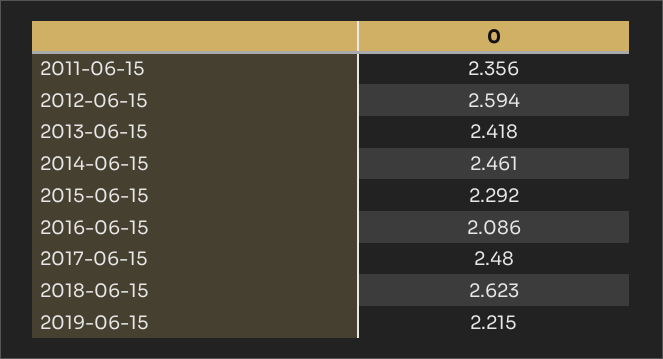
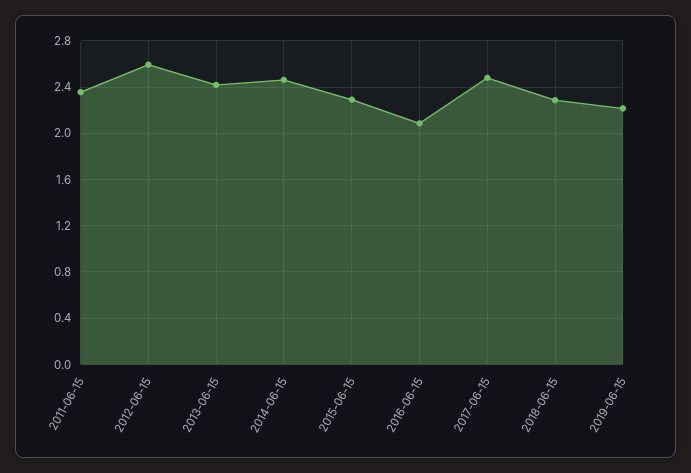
  {
    "2011-06-15": 2.356,
    "2012-06-15": 2.594,
    "2013-06-15": 2.418,
    "2014-06-15": 2.461,
    "2015-06-15": 2.292,
    "2016-06-15": 2.086,
    "2017-06-15": 2.48,
-   "2018-06-15": 2.623,
+   "2018-06-15": 2.3,
    "2019-06-15": 2.215
  }

